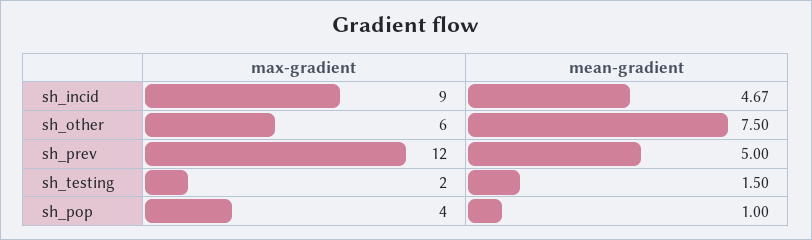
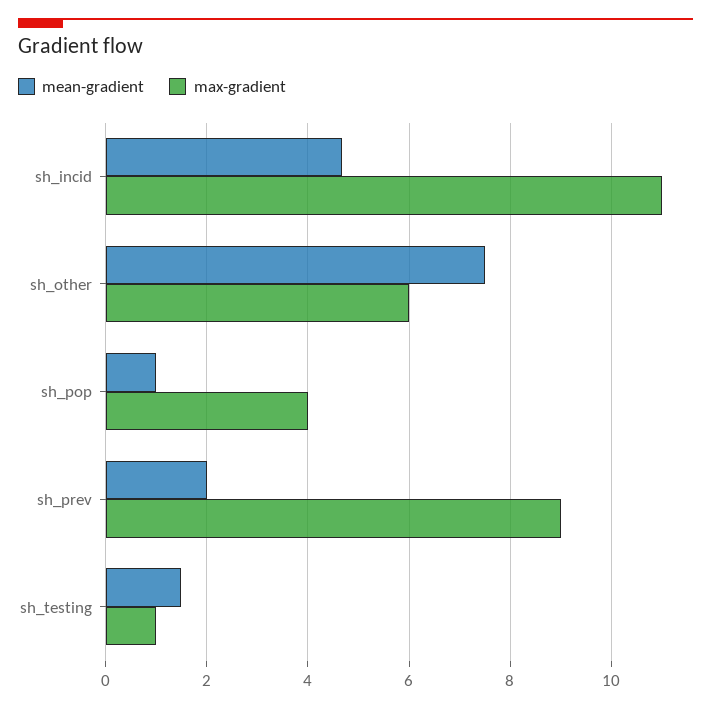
  {
    "max-gradient": {
-     "sh_incid": 9,
+     "sh_incid": 11,
      "sh_other": 6,
-     "sh_prev": 12,
+     "sh_prev": 9,
-     "sh_testing": 2,
+     "sh_testing": 1,
      "sh_pop": 4
    },
    "mean-gradient": {
      "sh_incid": 4.67,
      "sh_other": 7.5,
-     "sh_prev": 5,
+     "sh_prev": 2,
      "sh_testing": 1.5,
      "sh_pop": 1
    }
  }

